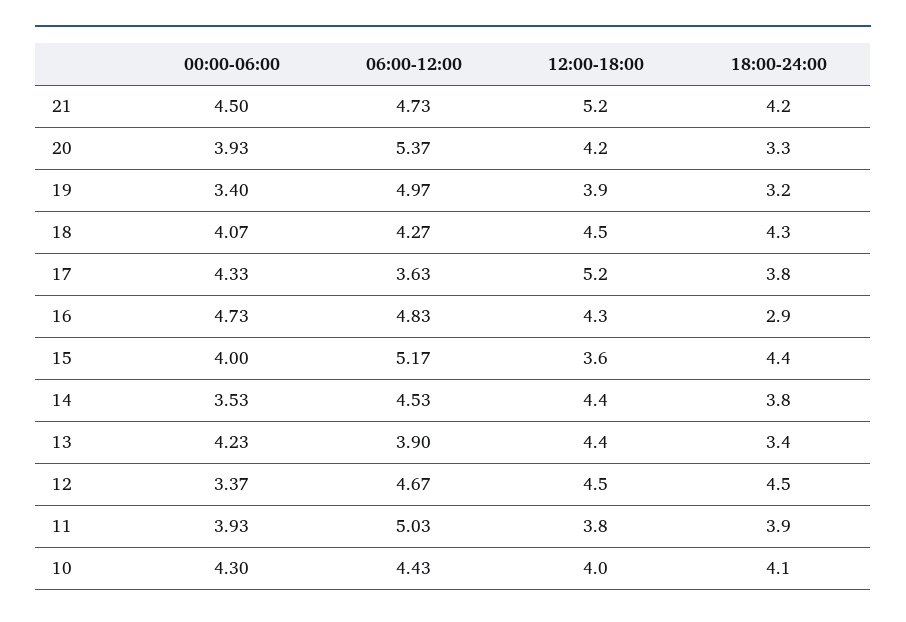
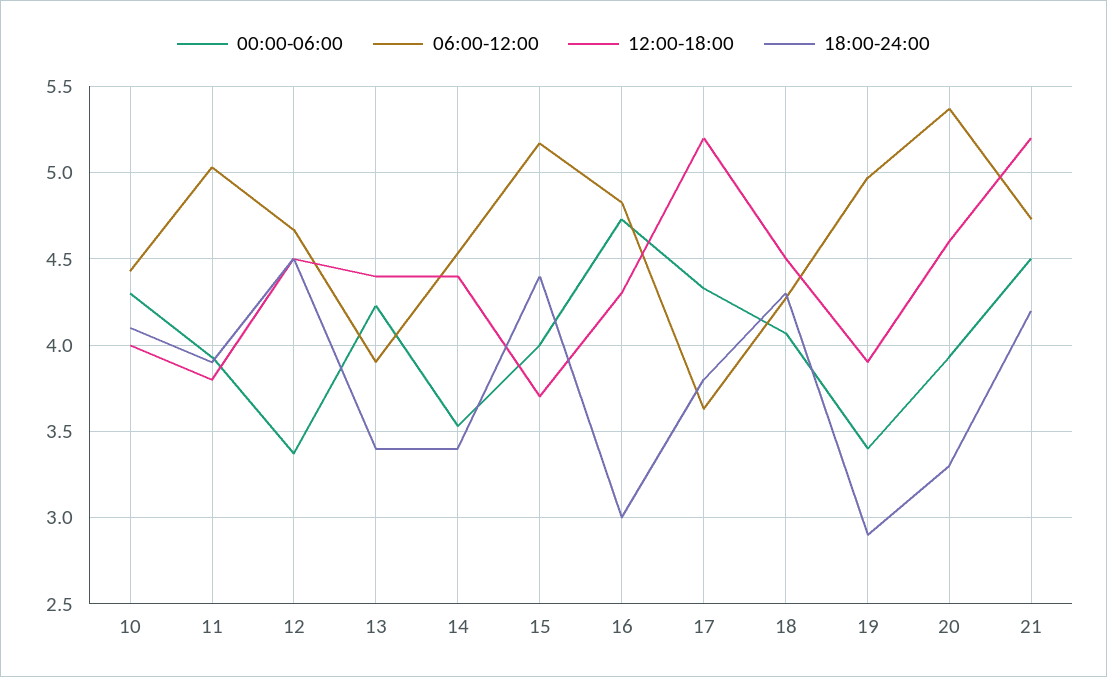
  {
    "00:00-06:00": {
      "21": 4.5,
      "20": 3.93,
      "19": 3.4,
      "18": 4.07,
      "17": 4.33,
      "16": 4.73,
      "15": 4,
      "14": 3.53,
      "13": 4.23,
      "12": 3.37,
      "11": 3.93,
      "10": 4.3
    },
    "06:00-12:00": {
      "21": 4.73,
      "20": 5.37,
      "19": 4.97,
      "18": 4.27,
      "17": 3.63,
      "16": 4.83,
      "15": 5.17,
      "14": 4.53,
      "13": 3.9,
      "12": 4.67,
      "11": 5.03,
      "10": 4.43
    },
    "12:00-18:00": {
      "21": 5.2,
-     "20": 4.2,
+     "20": 4.6,
      "19": 3.9,
      "18": 4.5,
      "17": 5.2,
      "16": 4.3,
-     "15": 3.6,
+     "15": 3.7,
      "14": 4.4,
      "13": 4.4,
      "12": 4.5,
      "11": 3.8,
      "10": 4
    },
    "18:00-24:00": {
      "21": 4.2,
      "20": 3.3,
-     "19": 3.2,
+     "19": 2.9,
      "18": 4.3,
      "17": 3.8,
-     "16": 2.9,
+     "16": 3,
      "15": 4.4,
-     "14": 3.8,
+     "14": 3.4,
      "13": 3.4,
      "12": 4.5,
      "11": 3.9,
      "10": 4.1
    }
  }

